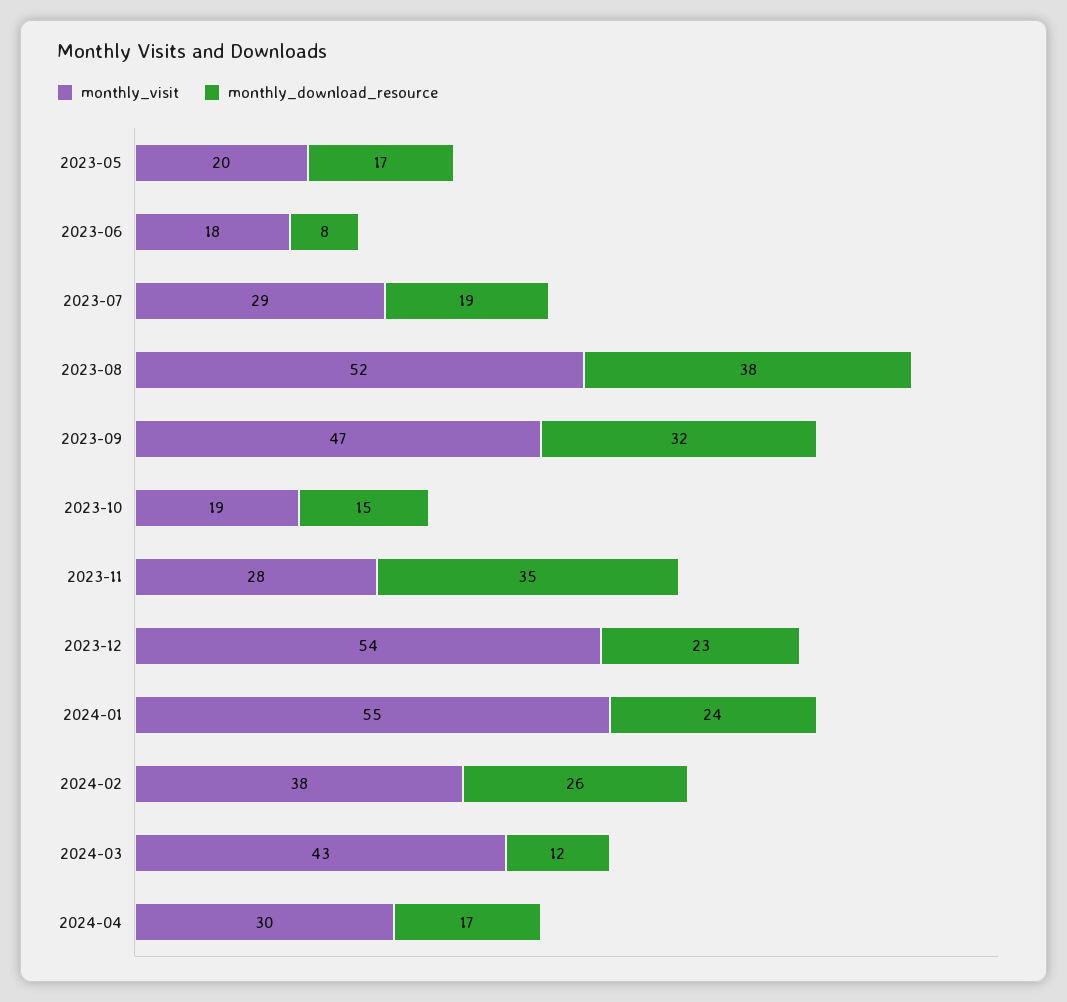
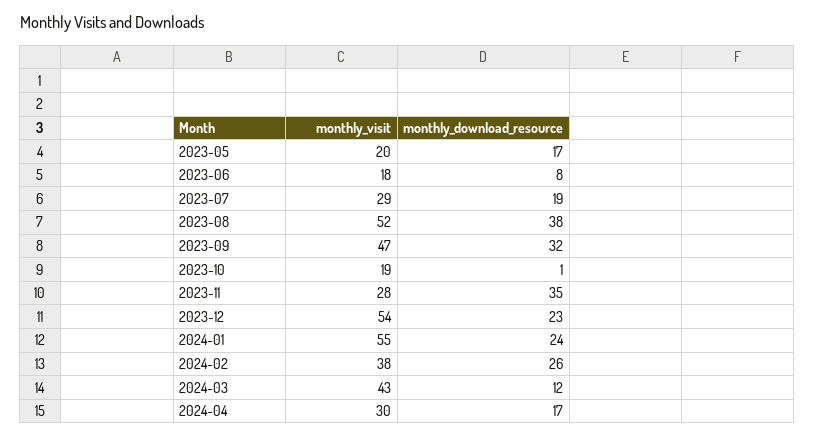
  {
    "monthly_visit": {
      "2023-05": 20,
      "2023-06": 18,
      "2023-07": 29,
      "2023-08": 52,
      "2023-09": 47,
      "2023-10": 19,
      "2023-11": 28,
      "2023-12": 54,
      "2024-01": 55,
      "2024-02": 38,
      "2024-03": 43,
      "2024-04": 30
    },
    "monthly_download_resource": {
      "2023-05": 17,
      "2023-06": 8,
      "2023-07": 19,
      "2023-08": 38,
      "2023-09": 32,
-     "2023-10": 15,
+     "2023-10": 1,
      "2023-11": 35,
      "2023-12": 23,
      "2024-01": 24,
      "2024-02": 26,
      "2024-03": 12,
      "2024-04": 17
    }
  }

